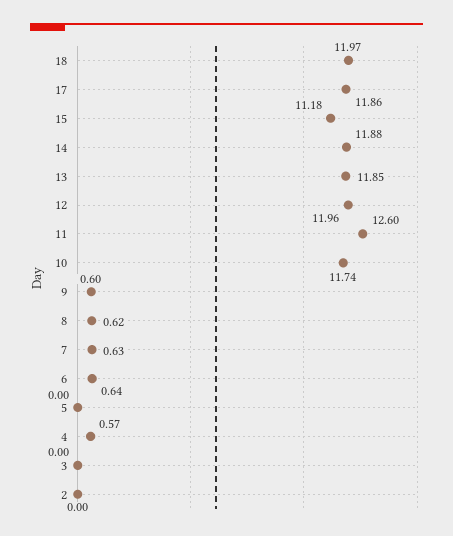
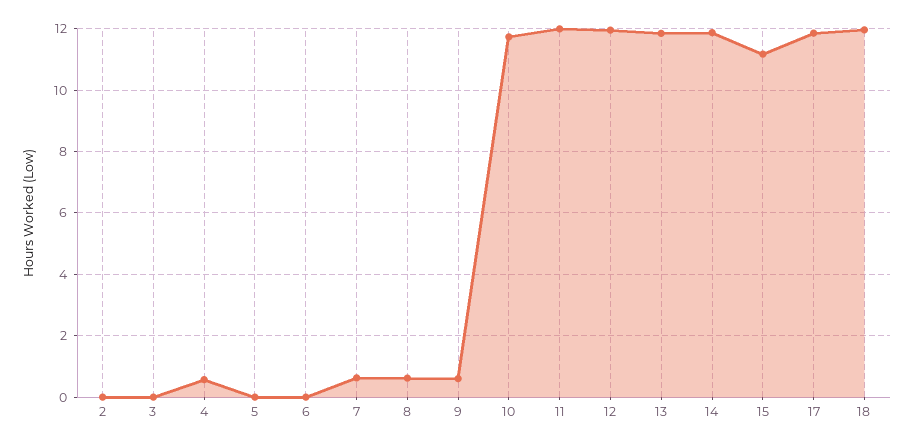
  {
    "18": 11.97,
    "17": 11.86,
    "15": 11.18,
    "14": 11.88,
    "13": 11.85,
    "12": 11.96,
-   "11": 12.6,
+   "11": 12,
    "10": 11.74,
    "9": 0.6,
    "8": 0.62,
    "7": 0.63,
-   "6": 0.64,
+   "6": 0,
    "5": 0,
    "4": 0.57,
    "3": 0,
    "2": 0
  }

